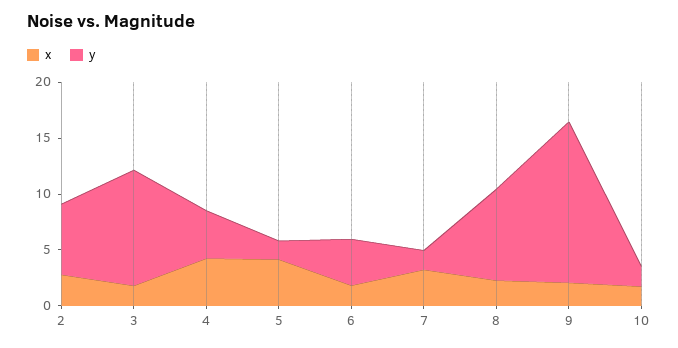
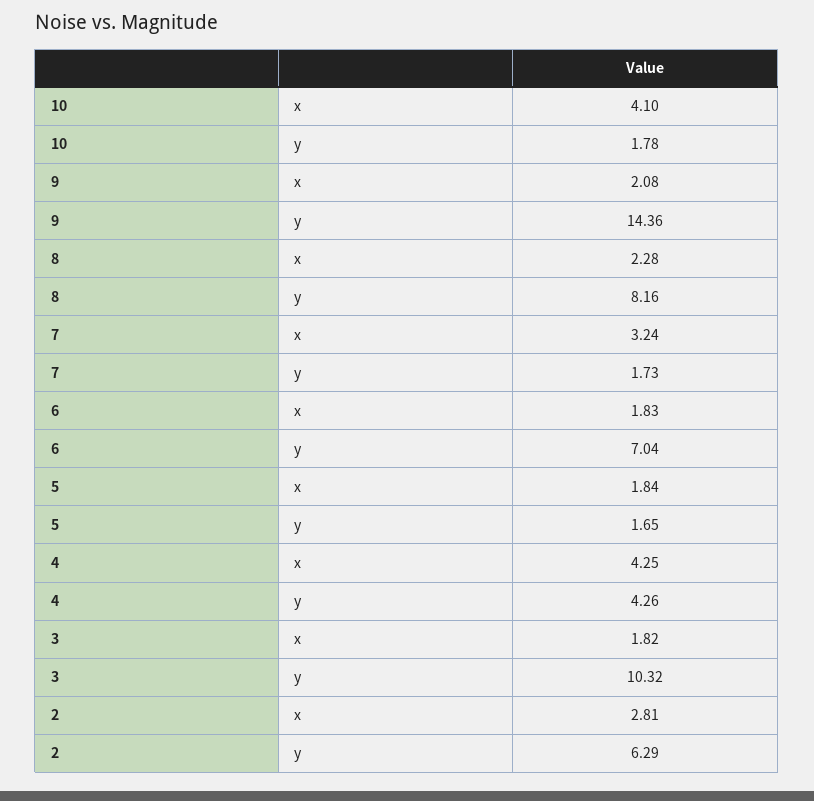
  {
    "x": {
      "2": 2.81,
      "3": 1.82,
      "4": 4.25,
-     "5": 4,
+     "5": 1.84,
      "6": 1.83,
      "7": 3.24,
      "8": 2.28,
      "9": 2.08,
-     "10": 2
+     "10": 4.1
    },
    "y": {
      "2": 6.29,
      "3": 10.32,
      "4": 4.26,
      "5": 1.65,
-     "6": 4,
+     "6": 7.04,
      "7": 1.73,
      "8": 8.16,
      "9": 14.36,
      "10": 1.78
    }
  }

